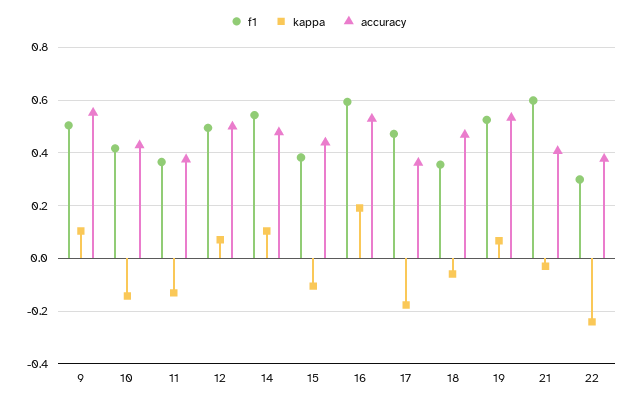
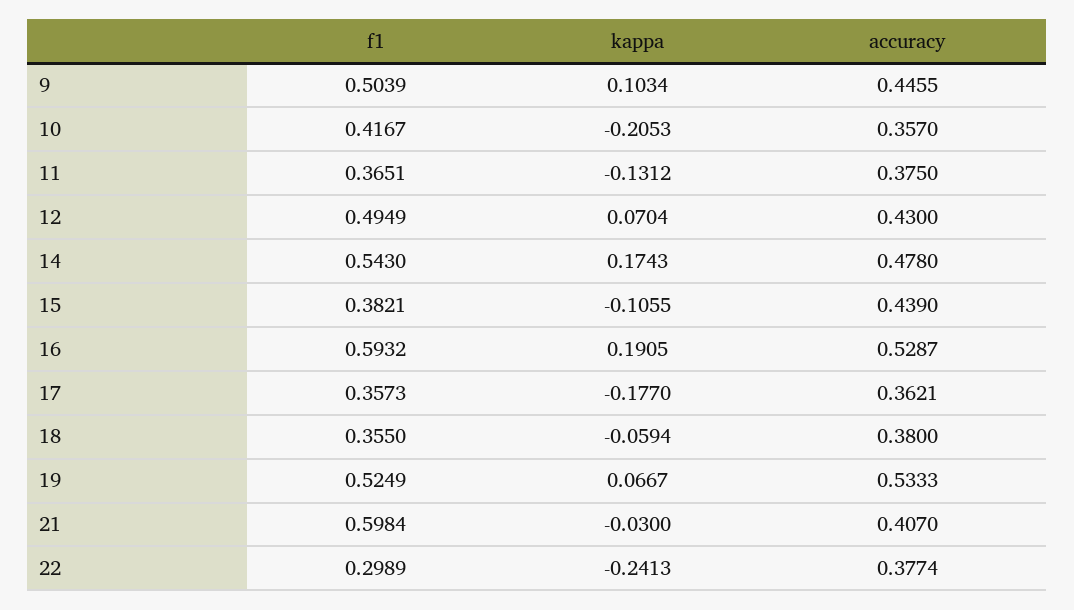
  {
    "f1": {
      "9": 0.5039,
      "10": 0.4167,
      "11": 0.3651,
      "12": 0.4949,
      "14": 0.543,
      "15": 0.3821,
      "16": 0.5932,
-     "17": 0.475,
+     "17": 0.3573,
      "18": 0.355,
      "19": 0.5249,
      "21": 0.5984,
      "22": 0.2989
    },
    "kappa": {
      "9": 0.1034,
-     "10": -0.15,
+     "10": -0.2053,
      "11": -0.1312,
      "12": 0.0704,
-     "14": 0.1,
+     "14": 0.1743,
      "15": -0.1055,
      "16": 0.1905,
      "17": -0.177,
      "18": -0.0594,
      "19": 0.0667,
      "21": -0.03,
      "22": -0.2413
    },
    "accuracy": {
-     "9": 0.55,
+     "9": 0.4455,
-     "10": 0.425,
+     "10": 0.357,
      "11": 0.375,
-     "12": 0.5,
+     "12": 0.43,
      "14": 0.478,
      "15": 0.439,
      "16": 0.5287,
      "17": 0.3621,
-     "18": 0.475,
+     "18": 0.38,
      "19": 0.5333,
      "21": 0.407,
      "22": 0.3774
    }
  }

